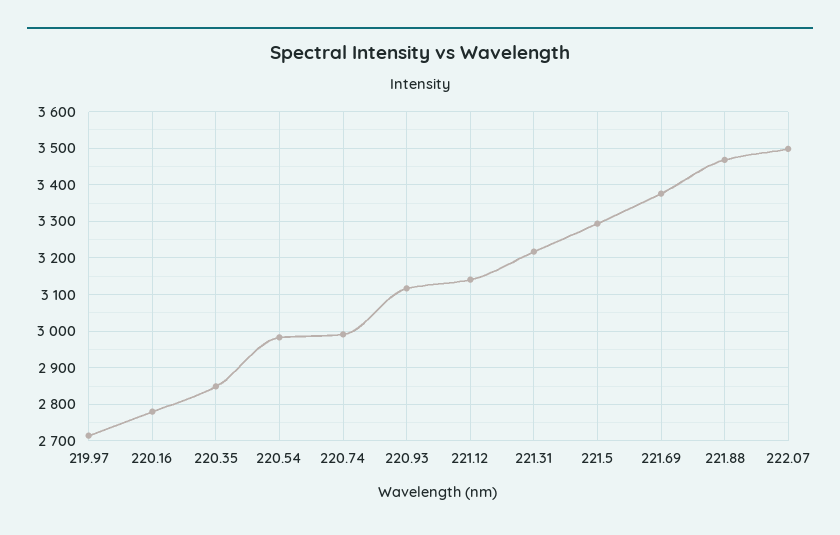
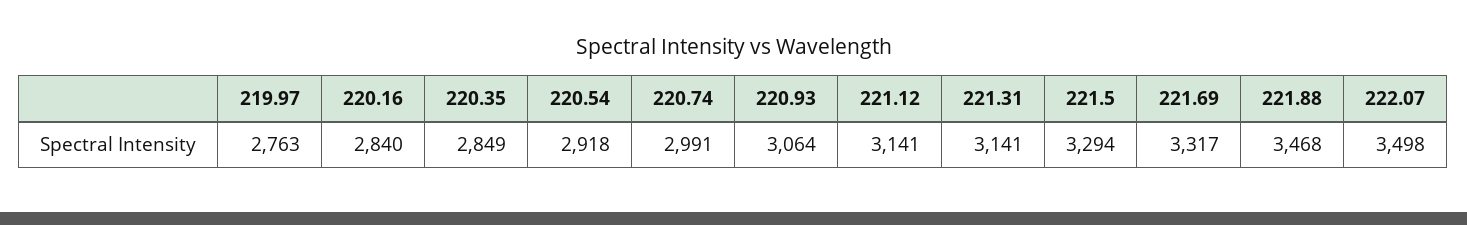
  {
-   "219.97": 2720,
+   "219.97": 2763,
-   "220.16": 2780,
+   "220.16": 2840,
    "220.35": 2849,
-   "220.54": 2980,
+   "220.54": 2918,
    "220.74": 2991,
-   "220.93": 3120,
+   "220.93": 3064,
    "221.12": 3141,
-   "221.31": 3220,
+   "221.31": 3141,
    "221.5": 3294,
-   "221.69": 3380,
+   "221.69": 3317,
    "221.88": 3468,
    "222.07": 3498
  }

